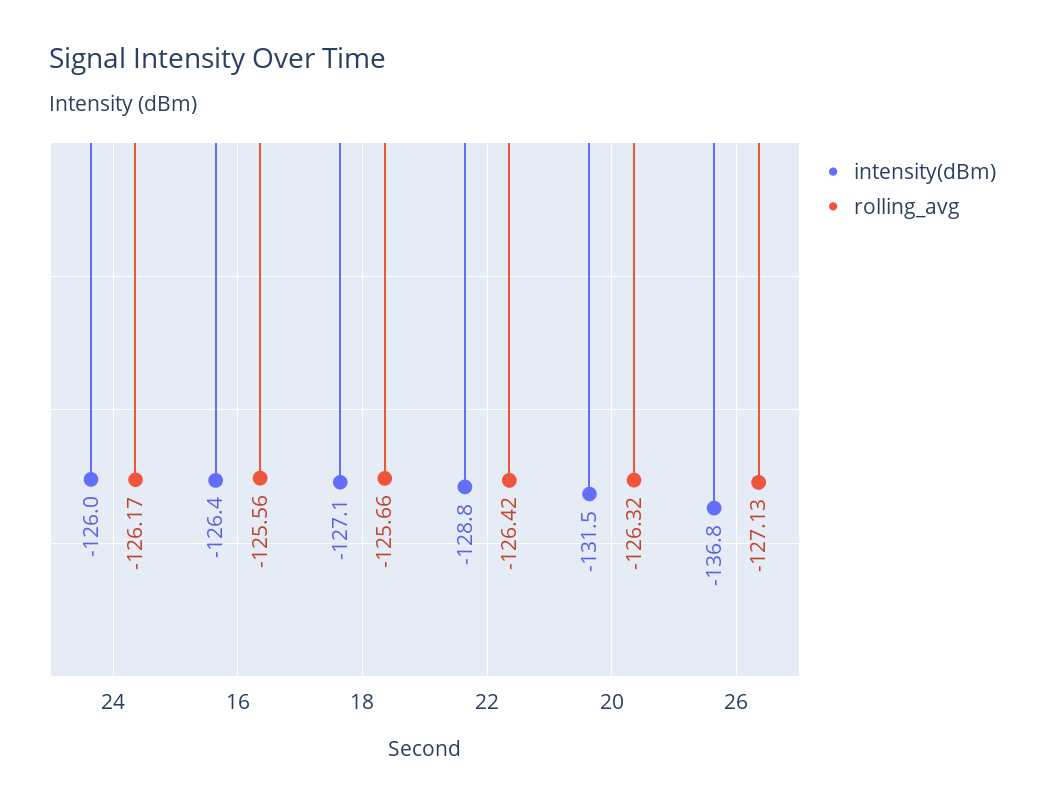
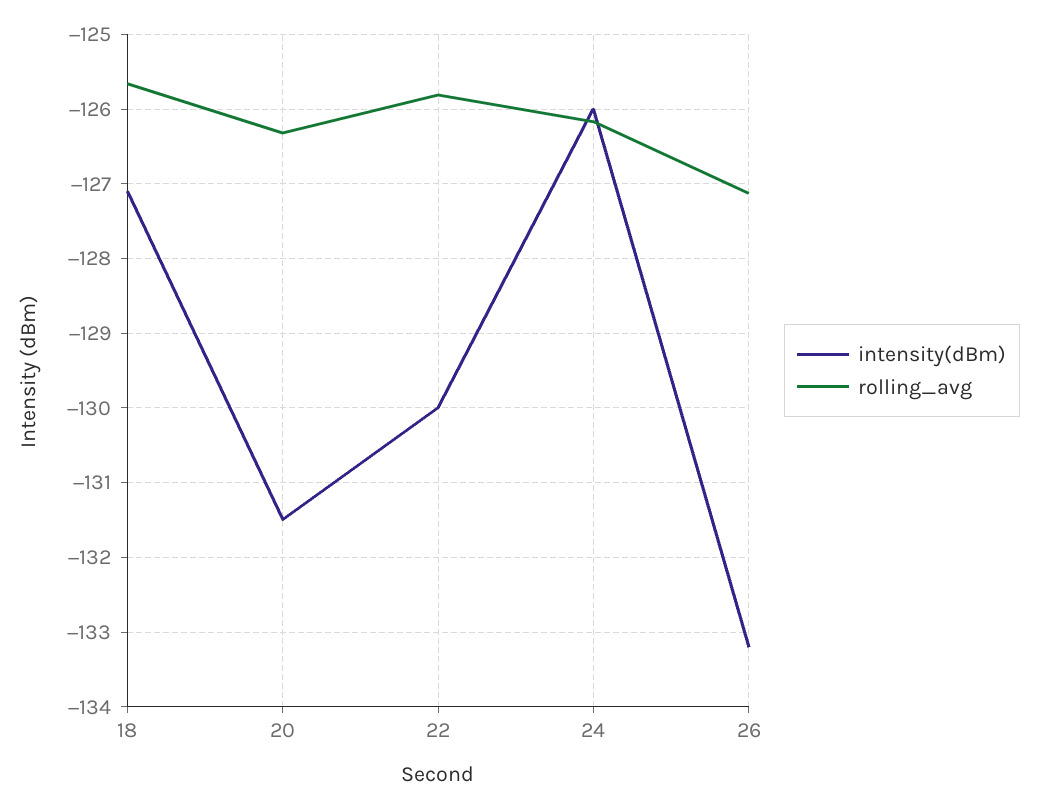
  {
    "intensity(dBm)": {
      "24": -126,
-     "16": -126.4,
      "18": -127.1,
-     "22": -128.8,
+     "22": -130,
      "20": -131.5,
-     "26": -136.8
+     "26": -133.2
    },
    "rolling_avg": {
      "24": -126.17,
-     "16": -125.56,
      "18": -125.66,
-     "22": -126.42,
+     "22": -125.8,
      "20": -126.32,
      "26": -127.13
    }
  }

